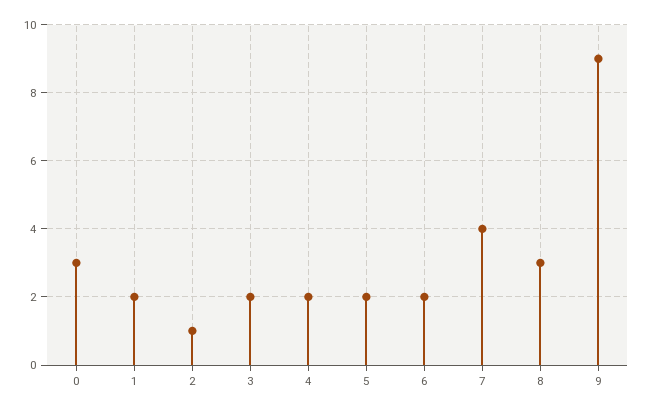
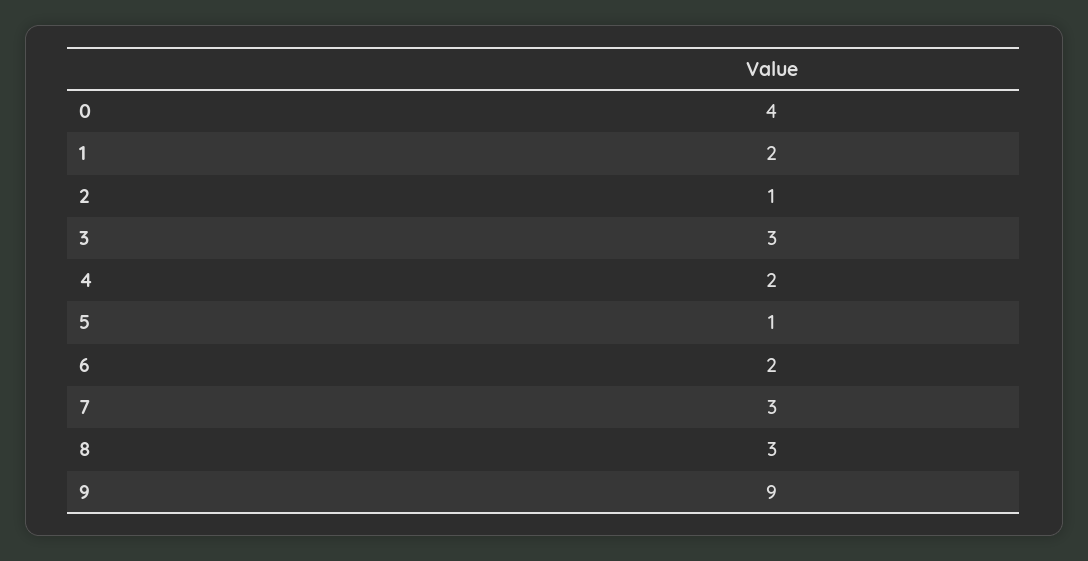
  {
-   "0": 3,
+   "0": 4,
    "1": 2,
    "2": 1,
-   "3": 2,
+   "3": 3,
    "4": 2,
-   "5": 2,
+   "5": 1,
    "6": 2,
-   "7": 4,
+   "7": 3,
    "8": 3,
    "9": 9
  }

